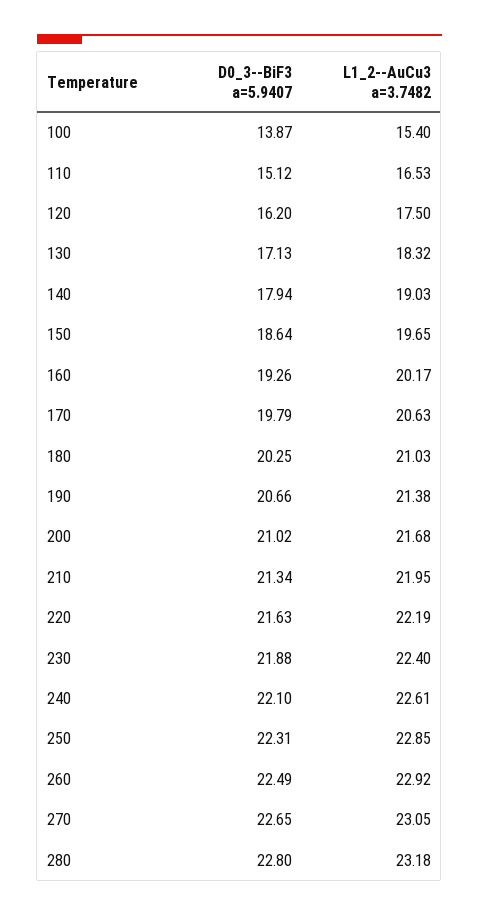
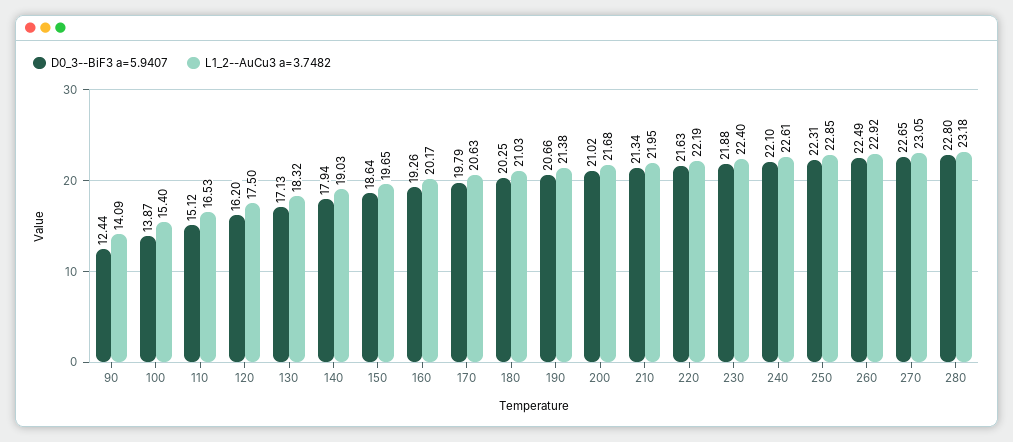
  {
    "D0_3--BiF3 a=5.9407": {
      "100": 13.87,
      "110": 15.12,
      "120": 16.2,
      "130": 17.13,
      "140": 17.94,
      "150": 18.64,
      "160": 19.26,
      "170": 19.79,
      "180": 20.25,
      "190": 20.66,
      "200": 21.02,
      "210": 21.34,
      "220": 21.63,
      "230": 21.88,
      "240": 22.1,
      "250": 22.31,
      "260": 22.49,
      "270": 22.65,
-     "280": 22.8
+     "280": 22.8,
+     "90": 12.44
    },
    "L1_2--AuCu3 a=3.7482": {
      "100": 15.4,
      "110": 16.53,
      "120": 17.5,
      "130": 18.32,
      "140": 19.03,
      "150": 19.65,
      "160": 20.17,
      "170": 20.63,
      "180": 21.03,
      "190": 21.38,
      "200": 21.68,
      "210": 21.95,
      "220": 22.19,
      "230": 22.4,
      "240": 22.61,
      "250": 22.85,
      "260": 22.92,
      "270": 23.05,
-     "280": 23.18
+     "280": 23.18,
+     "90": 14.09
    }
  }

